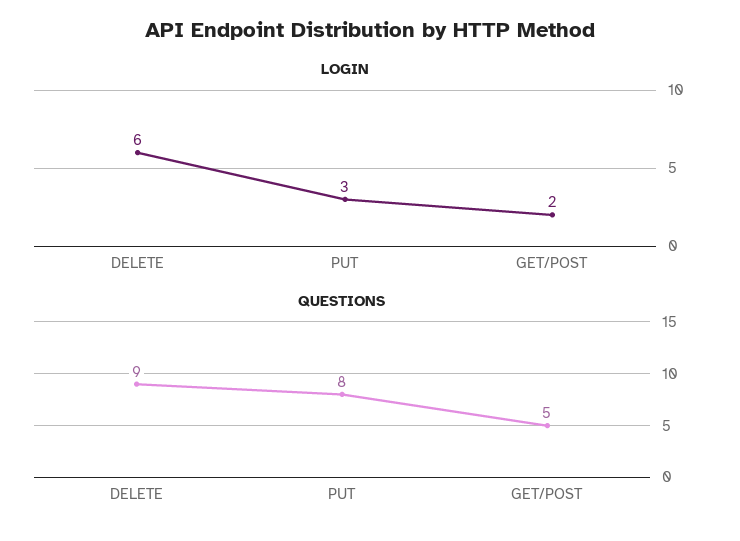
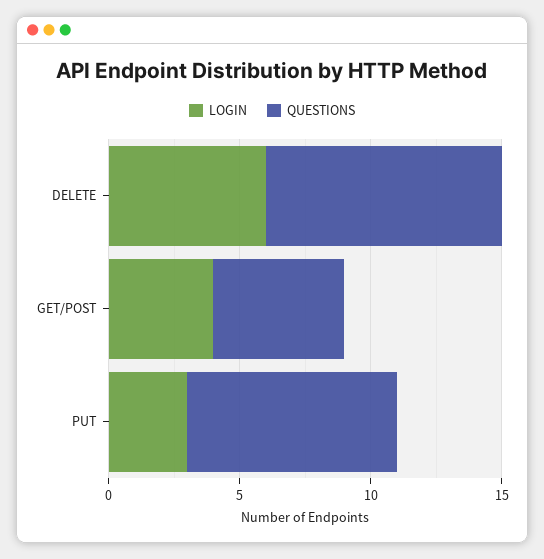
  {
    "LOGIN": {
      "DELETE": 6,
      "PUT": 3,
-     "GET/POST": 2
+     "GET/POST": 4
    },
    "QUESTIONS": {
      "DELETE": 9,
      "PUT": 8,
      "GET/POST": 5
    }
  }

